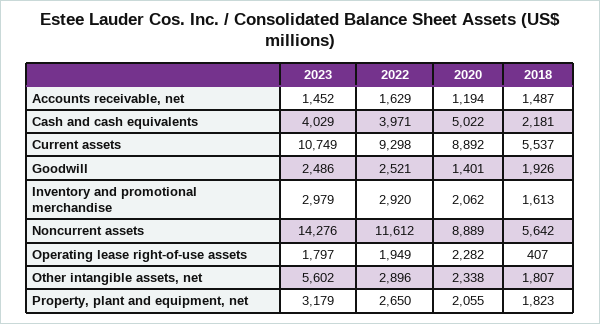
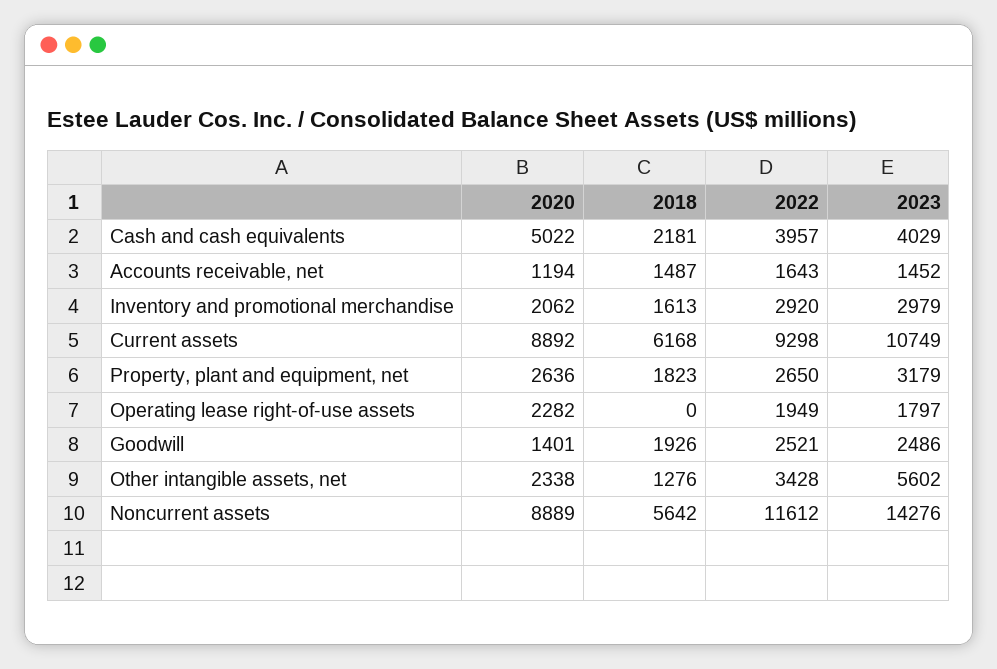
  {
    "2023": {
      "Accounts receivable, net": 1452,
      "Cash and cash equivalents": 4029,
      "Current assets": 10749,
      "Goodwill": 2486,
      "Inventory and promotional merchandise": 2979,
      "Noncurrent assets": 14276,
      "Operating lease right-of-use assets": 1797,
      "Other intangible assets, net": 5602,
      "Property, plant and equipment, net": 3179
    },
    "2022": {
-     "Accounts receivable, net": 1629,
+     "Accounts receivable, net": 1643,
-     "Cash and cash equivalents": 3971,
+     "Cash and cash equivalents": 3957,
      "Current assets": 9298,
      "Goodwill": 2521,
      "Inventory and promotional merchandise": 2920,
      "Noncurrent assets": 11612,
      "Operating lease right-of-use assets": 1949,
-     "Other intangible assets, net": 2896,
+     "Other intangible assets, net": 3428,
      "Property, plant and equipment, net": 2650
    },
    "2020": {
      "Accounts receivable, net": 1194,
      "Cash and cash equivalents": 5022,
      "Current assets": 8892,
      "Goodwill": 1401,
      "Inventory and promotional merchandise": 2062,
      "Noncurrent assets": 8889,
      "Operating lease right-of-use assets": 2282,
      "Other intangible assets, net": 2338,
-     "Property, plant and equipment, net": 2055
+     "Property, plant and equipment, net": 2636
    },
    "2018": {
      "Accounts receivable, net": 1487,
      "Cash and cash equivalents": 2181,
-     "Current assets": 5537,
+     "Current assets": 6168,
      "Goodwill": 1926,
      "Inventory and promotional merchandise": 1613,
      "Noncurrent assets": 5642,
-     "Operating lease right-of-use assets": 407,
+     "Operating lease right-of-use assets": 0,
-     "Other intangible assets, net": 1807,
+     "Other intangible assets, net": 1276,
      "Property, plant and equipment, net": 1823
    }
  }

